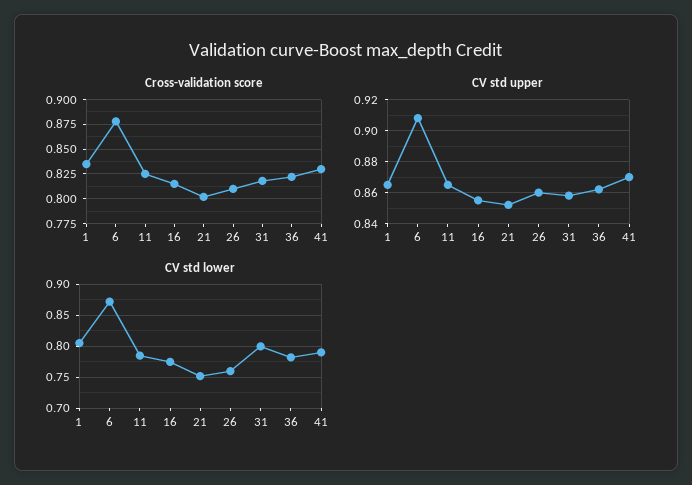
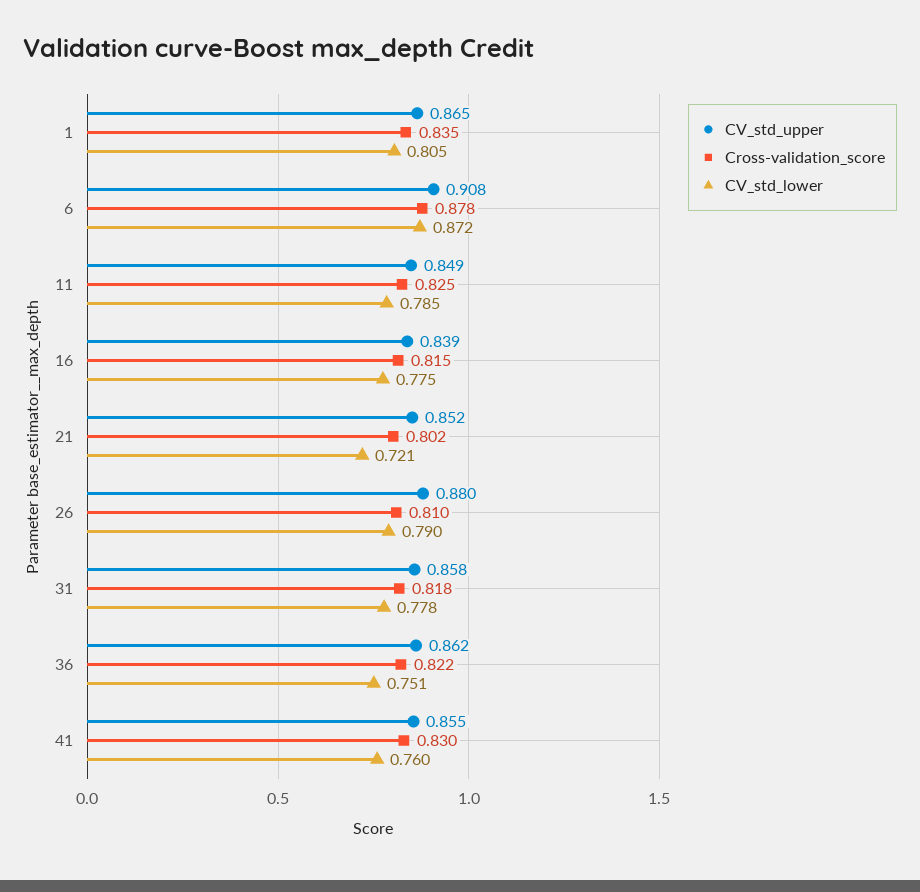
  {
    "Cross-validation score": {
      "1": 0.835,
      "6": 0.878,
      "11": 0.825,
      "16": 0.815,
      "21": 0.802,
      "26": 0.81,
      "31": 0.818,
      "36": 0.822,
      "41": 0.83
    },
    "CV std upper": {
      "1": 0.865,
      "6": 0.908,
-     "11": 0.865,
+     "11": 0.849,
-     "16": 0.855,
+     "16": 0.839,
      "21": 0.852,
-     "26": 0.86,
+     "26": 0.88,
      "31": 0.858,
      "36": 0.862,
-     "41": 0.87
+     "41": 0.855
    },
    "CV std lower": {
      "1": 0.805,
      "6": 0.872,
      "11": 0.785,
      "16": 0.775,
-     "21": 0.75,
+     "21": 0.721,
-     "26": 0.76,
+     "26": 0.79,
-     "31": 0.8,
+     "31": 0.778,
-     "36": 0.78,
+     "36": 0.751,
-     "41": 0.79
+     "41": 0.76
    }
  }

